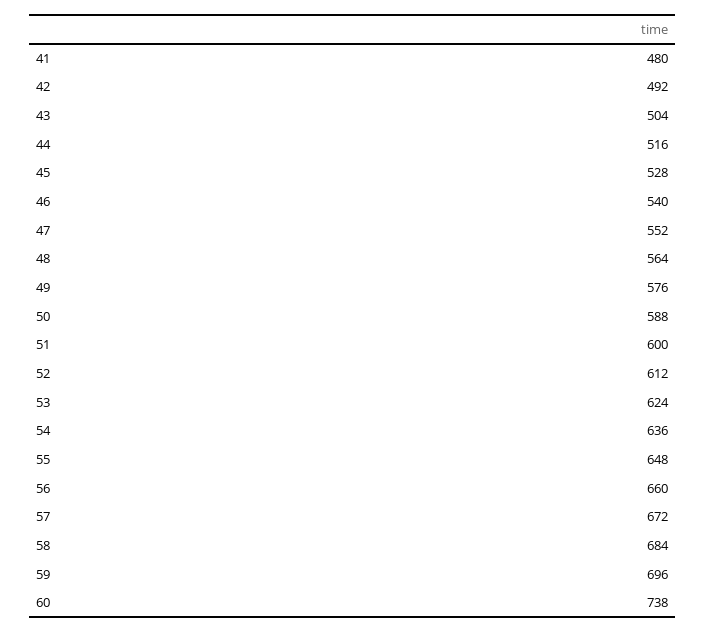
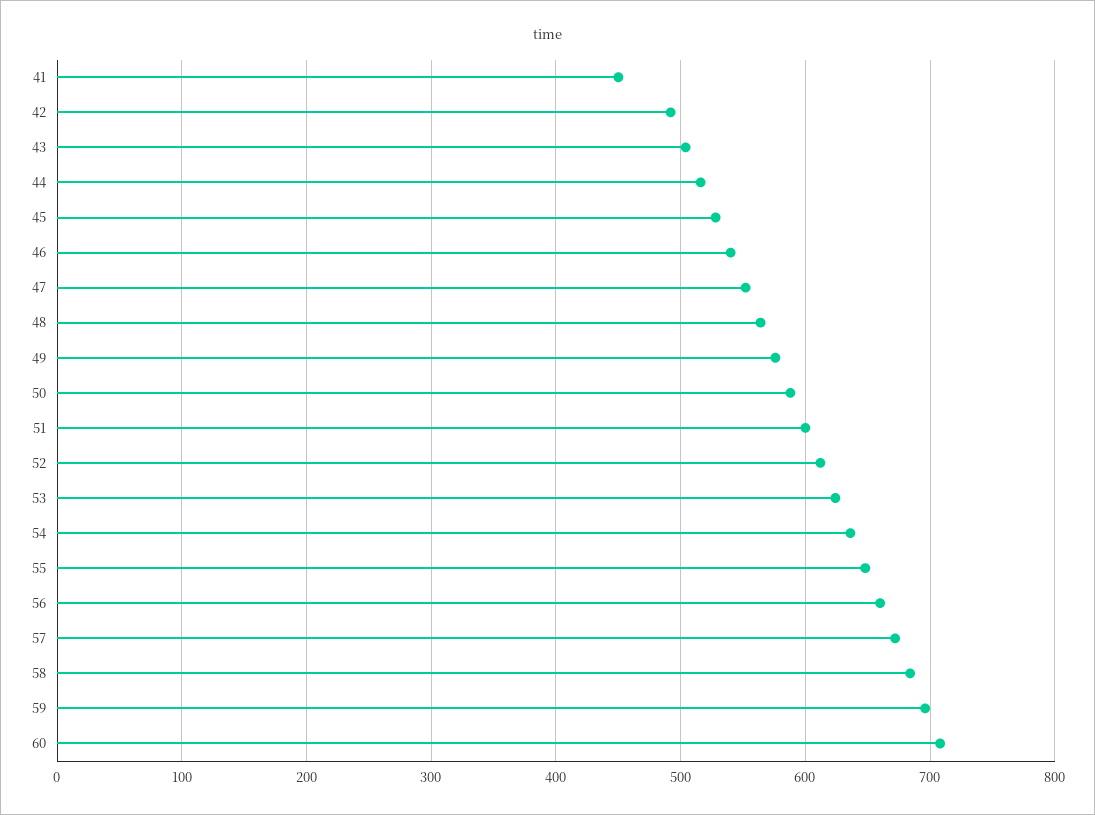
  {
-   "41": 480,
+   "41": 450,
    "42": 492,
    "43": 504,
    "44": 516,
    "45": 528,
    "46": 540,
    "47": 552,
    "48": 564,
    "49": 576,
    "50": 588,
    "51": 600,
    "52": 612,
    "53": 624,
    "54": 636,
    "55": 648,
    "56": 660,
    "57": 672,
    "58": 684,
    "59": 696,
-   "60": 738
+   "60": 710
  }

